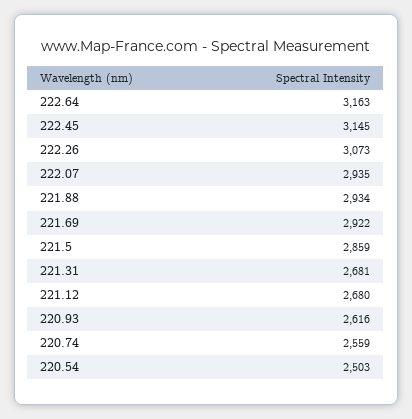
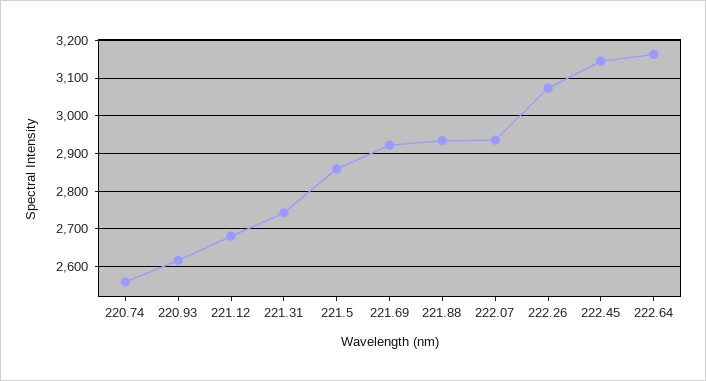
  {
    "222.64": 3163,
    "222.45": 3145,
    "222.26": 3073,
    "222.07": 2935,
    "221.88": 2934,
    "221.69": 2922,
    "221.5": 2859,
-   "221.31": 2681,
+   "221.31": 2740,
    "221.12": 2680,
    "220.93": 2616,
-   "220.74": 2559,
+   "220.74": 2559
-   "220.54": 2503
  }

